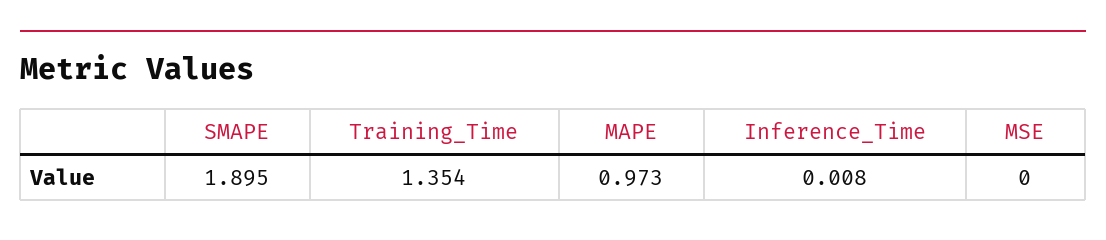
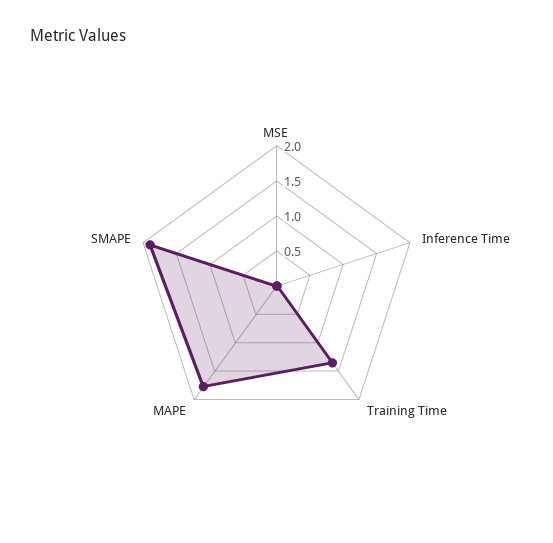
  {
    "SMAPE": 1.895,
    "Training_Time": 1.354,
-   "MAPE": 0.973,
+   "MAPE": 1.75,
    "Inference_Time": 0.008,
    "MSE": 0
  }

